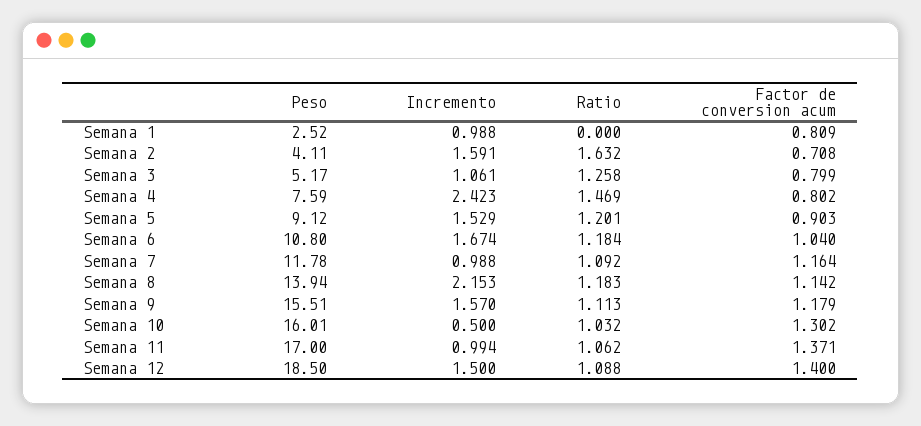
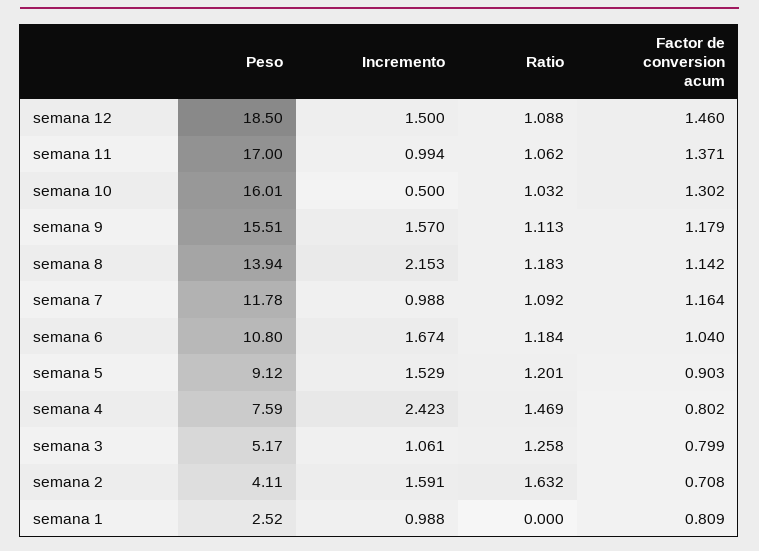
  {
    "Peso": {
      "Semana 1": 2.52,
      "Semana 2": 4.11,
      "Semana 3": 5.17,
      "Semana 4": 7.59,
      "Semana 5": 9.12,
      "Semana 6": 10.8,
      "Semana 7": 11.78,
      "Semana 8": 13.94,
      "Semana 9": 15.51,
      "Semana 10": 16.01,
      "Semana 11": 17,
      "Semana 12": 18.5
    },
    "Incremento": {
      "Semana 1": 0.988,
      "Semana 2": 1.591,
      "Semana 3": 1.061,
      "Semana 4": 2.423,
      "Semana 5": 1.529,
      "Semana 6": 1.674,
      "Semana 7": 0.988,
      "Semana 8": 2.153,
      "Semana 9": 1.57,
      "Semana 10": 0.5,
      "Semana 11": 0.994,
      "Semana 12": 1.5
    },
    "Ratio": {
      "Semana 1": 0,
      "Semana 2": 1.632,
      "Semana 3": 1.258,
      "Semana 4": 1.469,
      "Semana 5": 1.201,
      "Semana 6": 1.184,
      "Semana 7": 1.092,
      "Semana 8": 1.183,
      "Semana 9": 1.113,
      "Semana 10": 1.032,
      "Semana 11": 1.062,
      "Semana 12": 1.088
    },
    "Factor de conversion acum": {
      "Semana 1": 0.809,
      "Semana 2": 0.708,
      "Semana 3": 0.799,
      "Semana 4": 0.802,
      "Semana 5": 0.903,
      "Semana 6": 1.04,
      "Semana 7": 1.164,
      "Semana 8": 1.142,
      "Semana 9": 1.179,
      "Semana 10": 1.302,
      "Semana 11": 1.371,
-     "Semana 12": 1.4
+     "Semana 12": 1.46
    }
  }

